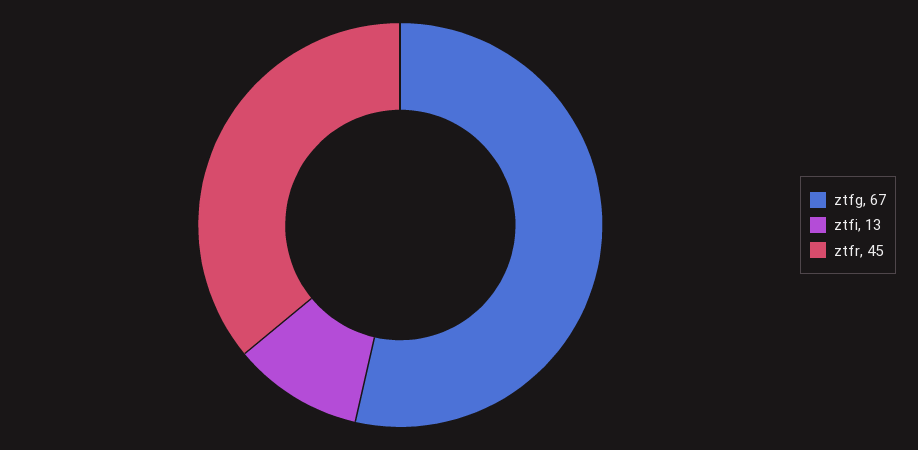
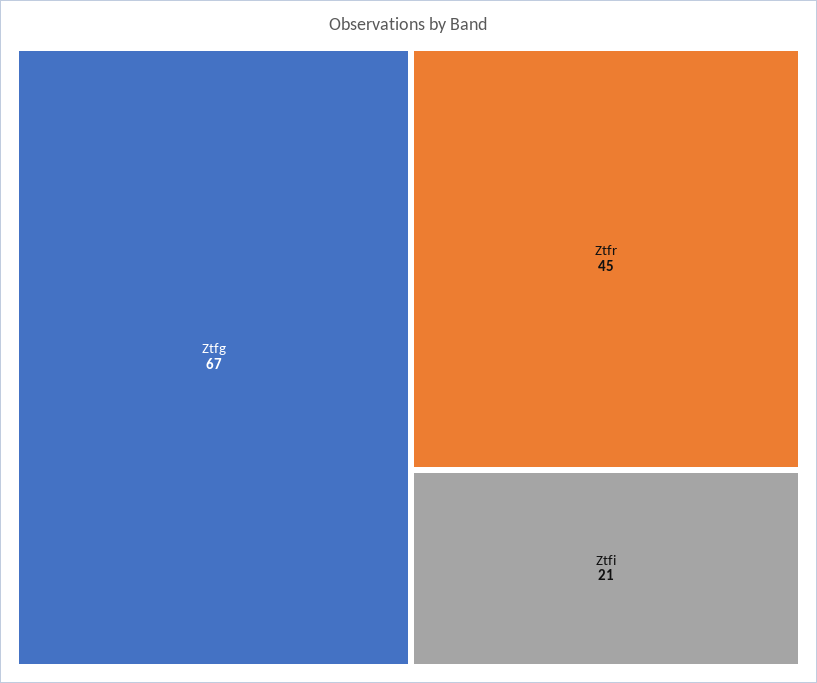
  {
    "ztfg": 67,
-   "ztfi": 13,
+   "ztfi": 21,
    "ztfr": 45
  }

